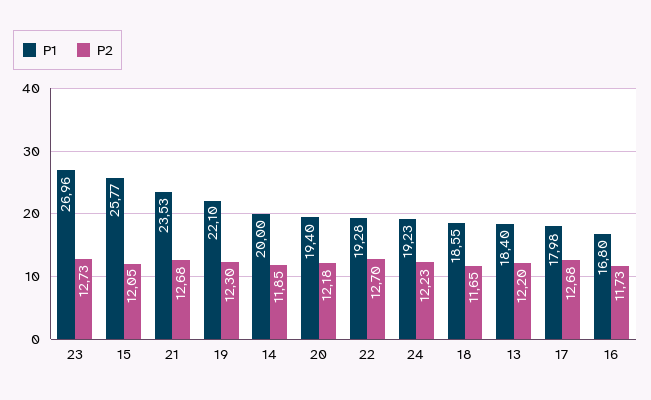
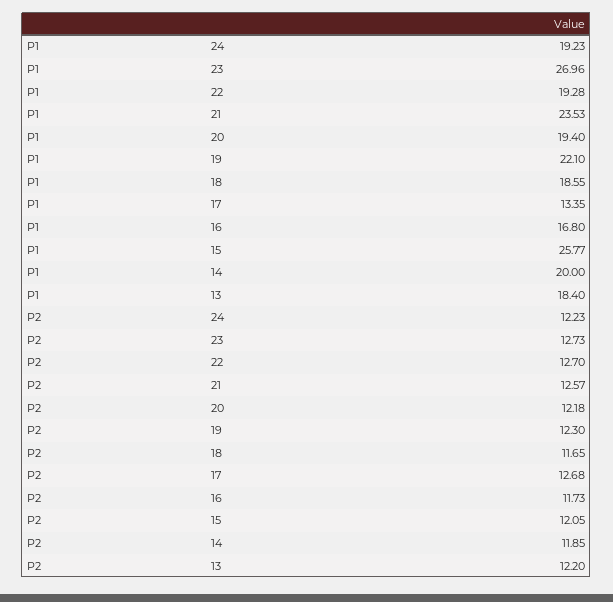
  {
    "P1": {
      "23": 26.96,
      "15": 25.77,
      "21": 23.53,
      "19": 22.1,
      "14": 20,
      "20": 19.4,
      "22": 19.28,
      "24": 19.23,
      "18": 18.55,
      "13": 18.4,
-     "17": 17.98,
+     "17": 13.35,
      "16": 16.8
    },
    "P2": {
      "23": 12.73,
      "15": 12.05,
-     "21": 12.68,
+     "21": 12.57,
      "19": 12.3,
      "14": 11.85,
      "20": 12.18,
      "22": 12.7,
      "24": 12.23,
      "18": 11.65,
      "13": 12.2,
      "17": 12.68,
      "16": 11.73
    }
  }

